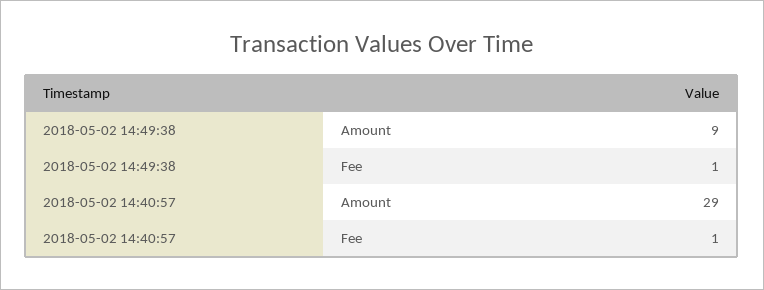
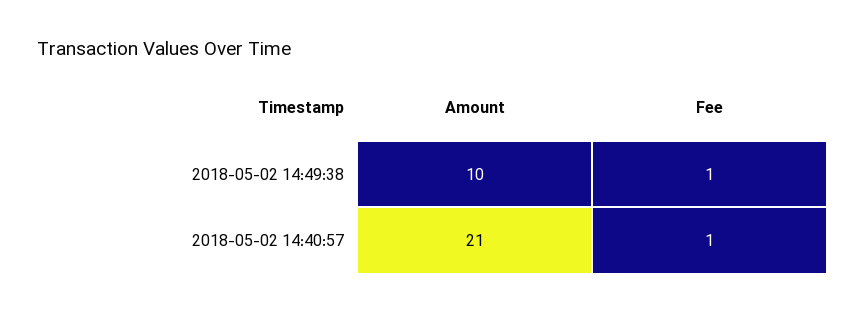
  {
    "2018-05-02 14:49:38": {
-     "Amount": 9,
+     "Amount": 10,
      "Fee": 1
    },
    "2018-05-02 14:40:57": {
-     "Amount": 29,
+     "Amount": 21,
      "Fee": 1
    }
  }

